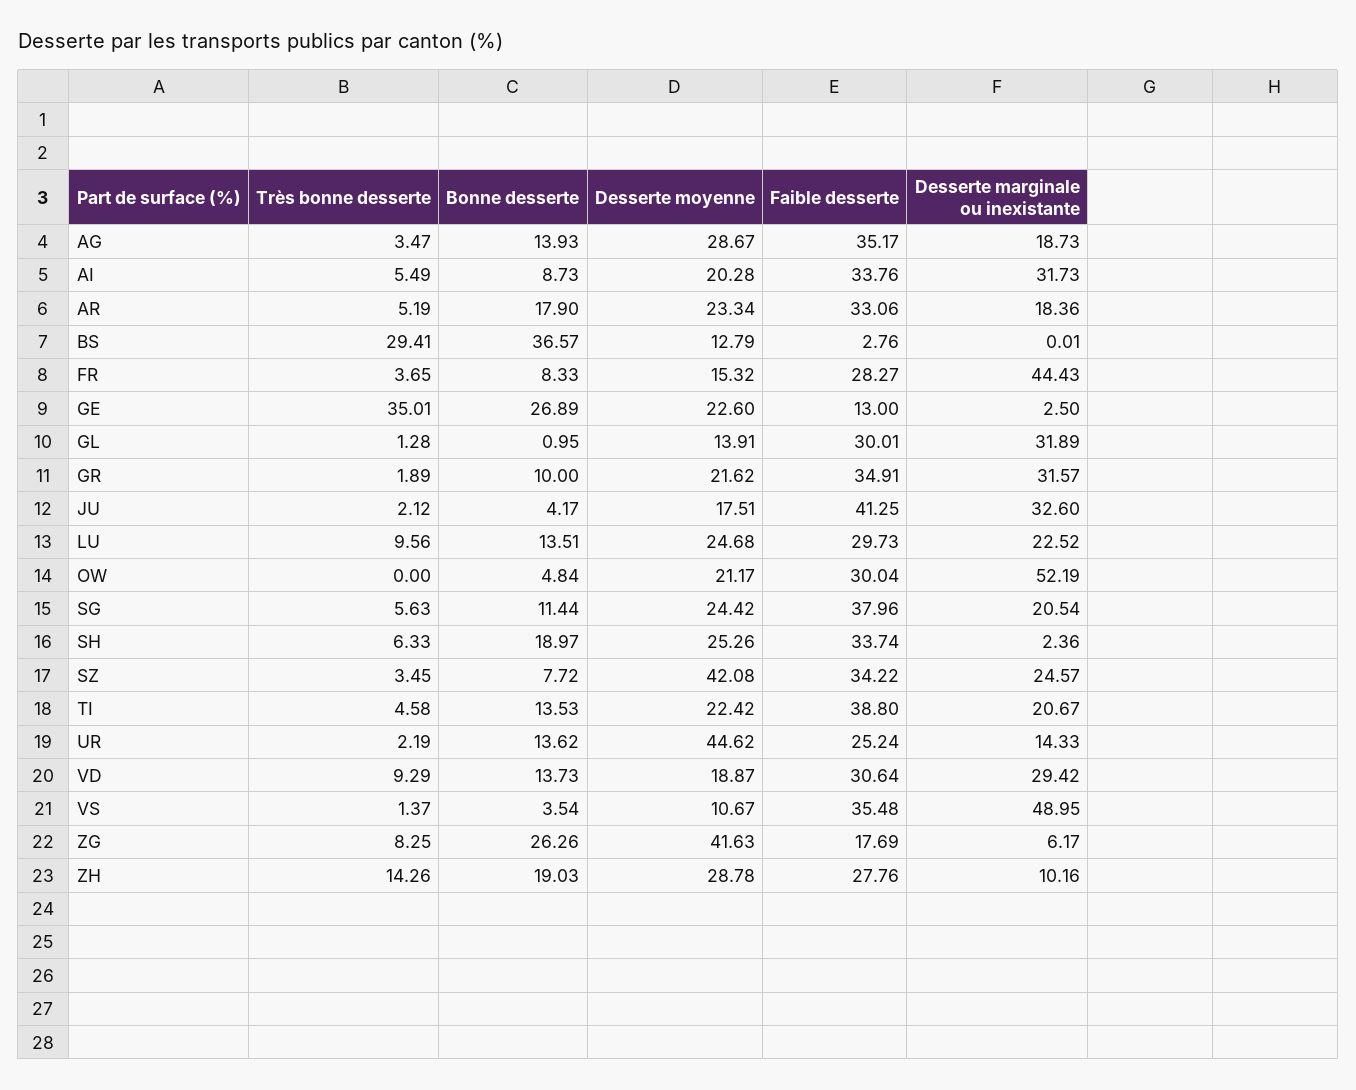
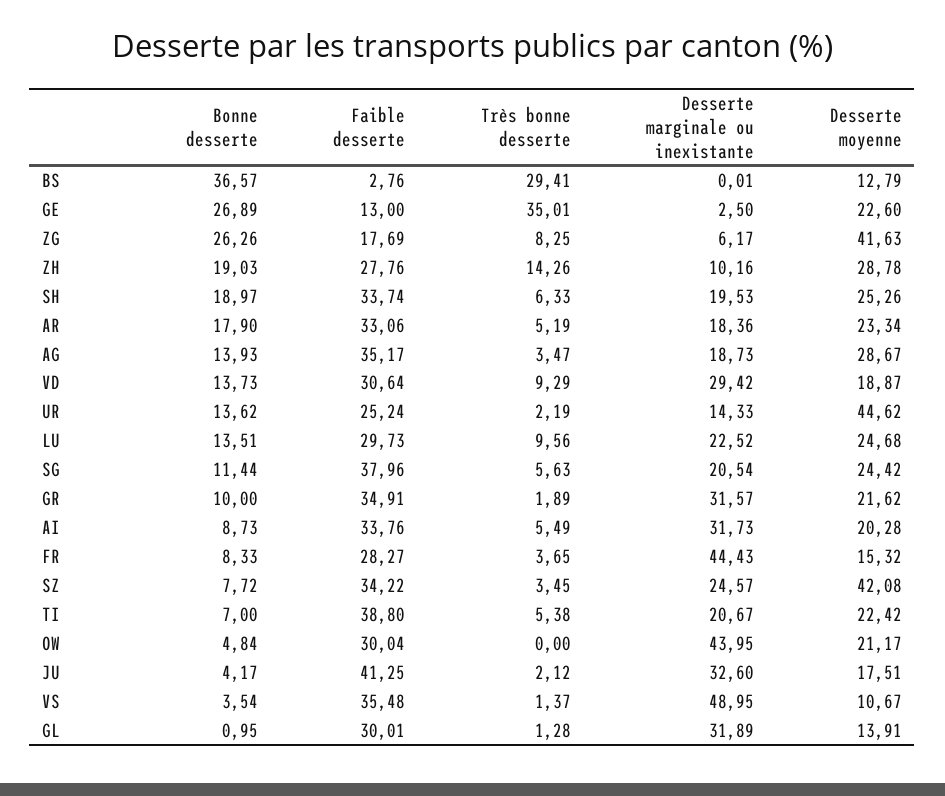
  {
    "Très bonne desserte": {
      "AG": 3.47,
      "AI": 5.49,
      "AR": 5.19,
      "BS": 29.41,
      "FR": 3.65,
      "GE": 35.01,
      "GL": 1.28,
      "GR": 1.89,
      "JU": 2.12,
      "LU": 9.56,
      "OW": 0,
      "SG": 5.63,
      "SH": 6.33,
      "SZ": 3.45,
-     "TI": 4.58,
+     "TI": 5.38,
      "UR": 2.19,
      "VD": 9.29,
      "VS": 1.37,
      "ZG": 8.25,
      "ZH": 14.26
    },
    "Bonne desserte": {
      "AG": 13.93,
      "AI": 8.73,
      "AR": 17.9,
      "BS": 36.57,
      "FR": 8.33,
      "GE": 26.89,
      "GL": 0.95,
      "GR": 10,
      "JU": 4.17,
      "LU": 13.51,
      "OW": 4.84,
      "SG": 11.44,
      "SH": 18.97,
      "SZ": 7.72,
-     "TI": 13.53,
+     "TI": 7,
      "UR": 13.62,
      "VD": 13.73,
      "VS": 3.54,
      "ZG": 26.26,
      "ZH": 19.03
    },
    "Desserte moyenne": {
      "AG": 28.67,
      "AI": 20.28,
      "AR": 23.34,
      "BS": 12.79,
      "FR": 15.32,
      "GE": 22.6,
      "GL": 13.91,
      "GR": 21.62,
      "JU": 17.51,
      "LU": 24.68,
      "OW": 21.17,
      "SG": 24.42,
      "SH": 25.26,
      "SZ": 42.08,
      "TI": 22.42,
      "UR": 44.62,
      "VD": 18.87,
      "VS": 10.67,
      "ZG": 41.63,
      "ZH": 28.78
    },
    "Faible desserte": {
      "AG": 35.17,
      "AI": 33.76,
      "AR": 33.06,
      "BS": 2.76,
      "FR": 28.27,
      "GE": 13,
      "GL": 30.01,
      "GR": 34.91,
      "JU": 41.25,
      "LU": 29.73,
      "OW": 30.04,
      "SG": 37.96,
      "SH": 33.74,
      "SZ": 34.22,
      "TI": 38.8,
      "UR": 25.24,
      "VD": 30.64,
      "VS": 35.48,
      "ZG": 17.69,
      "ZH": 27.76
    },
    "Desserte marginale ou inexistante": {
      "AG": 18.73,
      "AI": 31.73,
      "AR": 18.36,
      "BS": 0.01,
      "FR": 44.43,
      "GE": 2.5,
      "GL": 31.89,
      "GR": 31.57,
      "JU": 32.6,
      "LU": 22.52,
-     "OW": 52.19,
+     "OW": 43.95,
      "SG": 20.54,
-     "SH": 2.36,
+     "SH": 19.53,
      "SZ": 24.57,
      "TI": 20.67,
      "UR": 14.33,
      "VD": 29.42,
      "VS": 48.95,
      "ZG": 6.17,
      "ZH": 10.16
    }
  }

